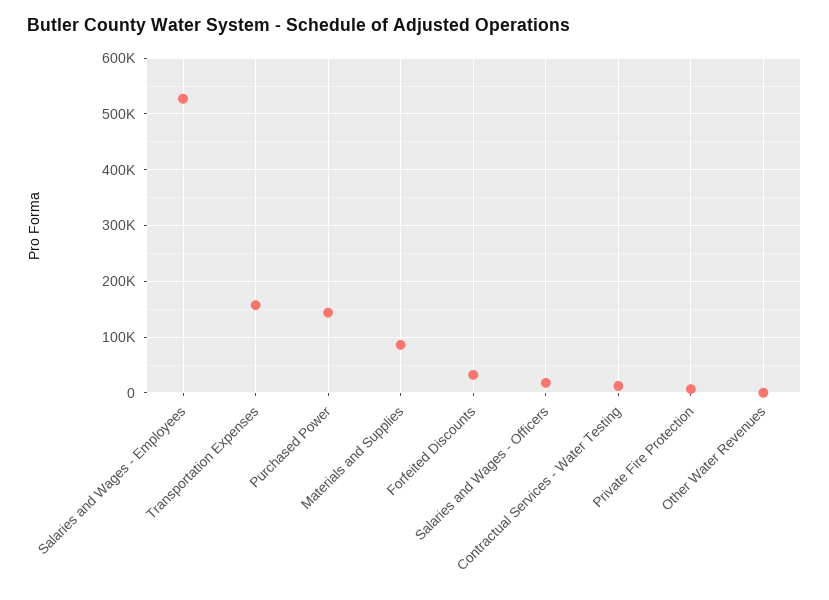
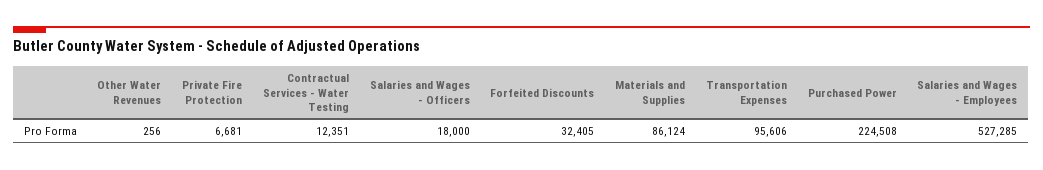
  {
    "Salaries and Wages - Employees": 527285,
-   "Transportation Expenses": 160000,
+   "Transportation Expenses": 95606,
-   "Purchased Power": 140000,
+   "Purchased Power": 224508,
    "Materials and Supplies": 86124,
    "Forfeited Discounts": 32405,
    "Salaries and Wages - Officers": 18000,
    "Contractual Services - Water Testing": 12351,
    "Private Fire Protection": 6681,
    "Other Water Revenues": 256
  }

